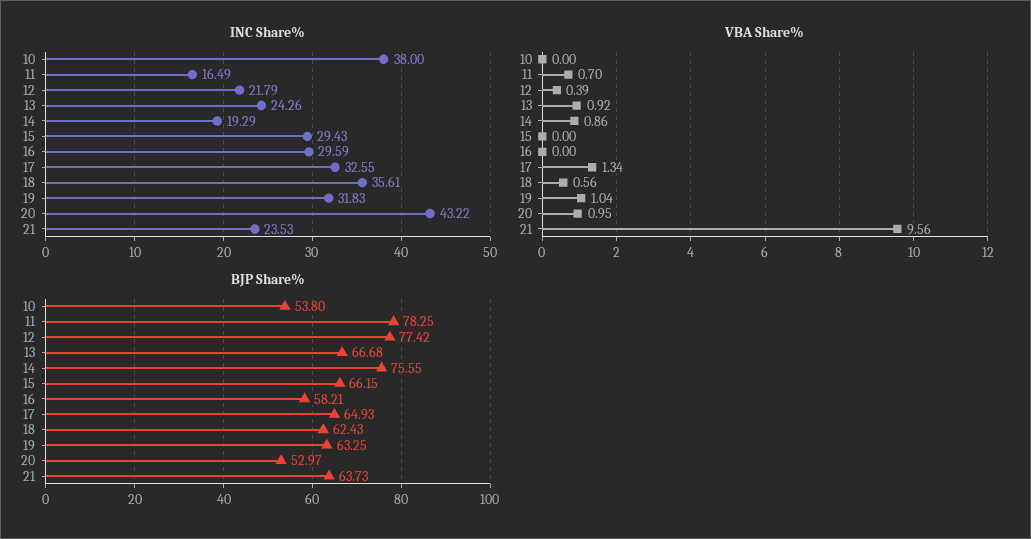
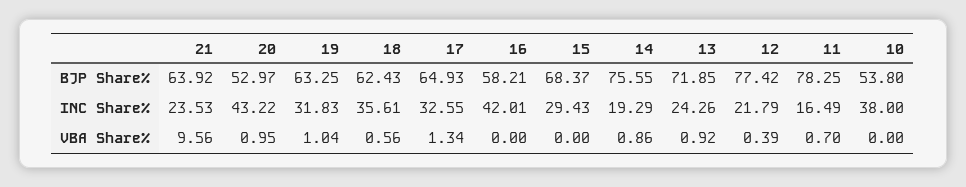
  {
    "INC Share%": {
      "10": 38,
      "11": 16.49,
      "12": 21.79,
      "13": 24.26,
      "14": 19.29,
      "15": 29.43,
-     "16": 29.59,
+     "16": 42.01,
      "17": 32.55,
      "18": 35.61,
      "19": 31.83,
      "20": 43.22,
      "21": 23.53
    },
    "VBA Share%": {
      "10": 0,
      "11": 0.7,
      "12": 0.39,
      "13": 0.92,
      "14": 0.86,
      "15": 0,
      "16": 0,
      "17": 1.34,
      "18": 0.56,
      "19": 1.04,
      "20": 0.95,
      "21": 9.56
    },
    "BJP Share%": {
      "10": 53.8,
      "11": 78.25,
      "12": 77.42,
-     "13": 66.68,
+     "13": 71.85,
      "14": 75.55,
-     "15": 66.15,
+     "15": 68.37,
      "16": 58.21,
      "17": 64.93,
      "18": 62.43,
      "19": 63.25,
      "20": 52.97,
-     "21": 63.73
+     "21": 63.92
    }
  }

